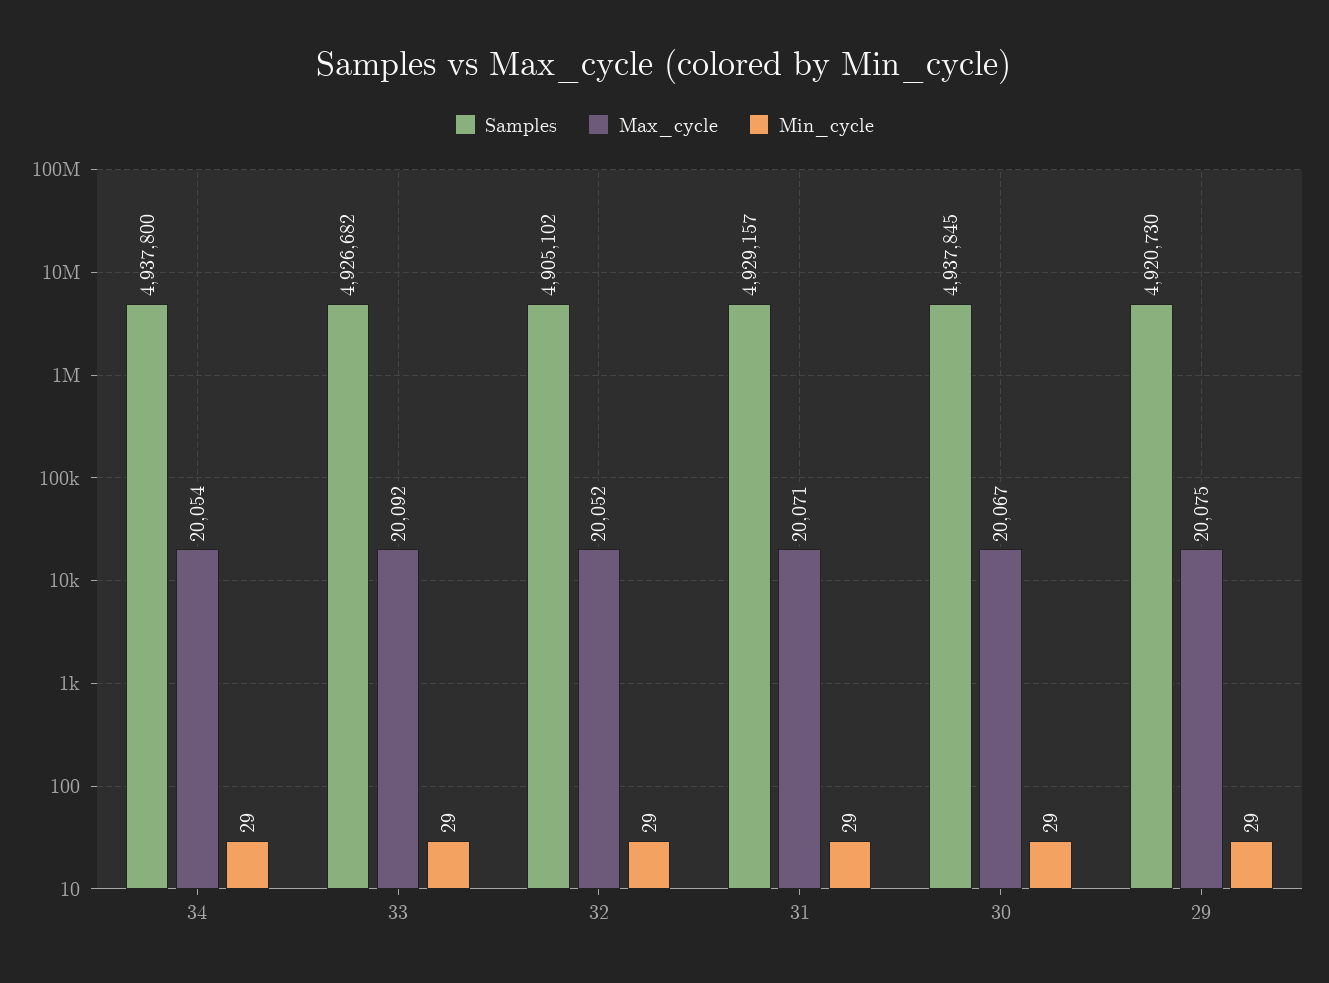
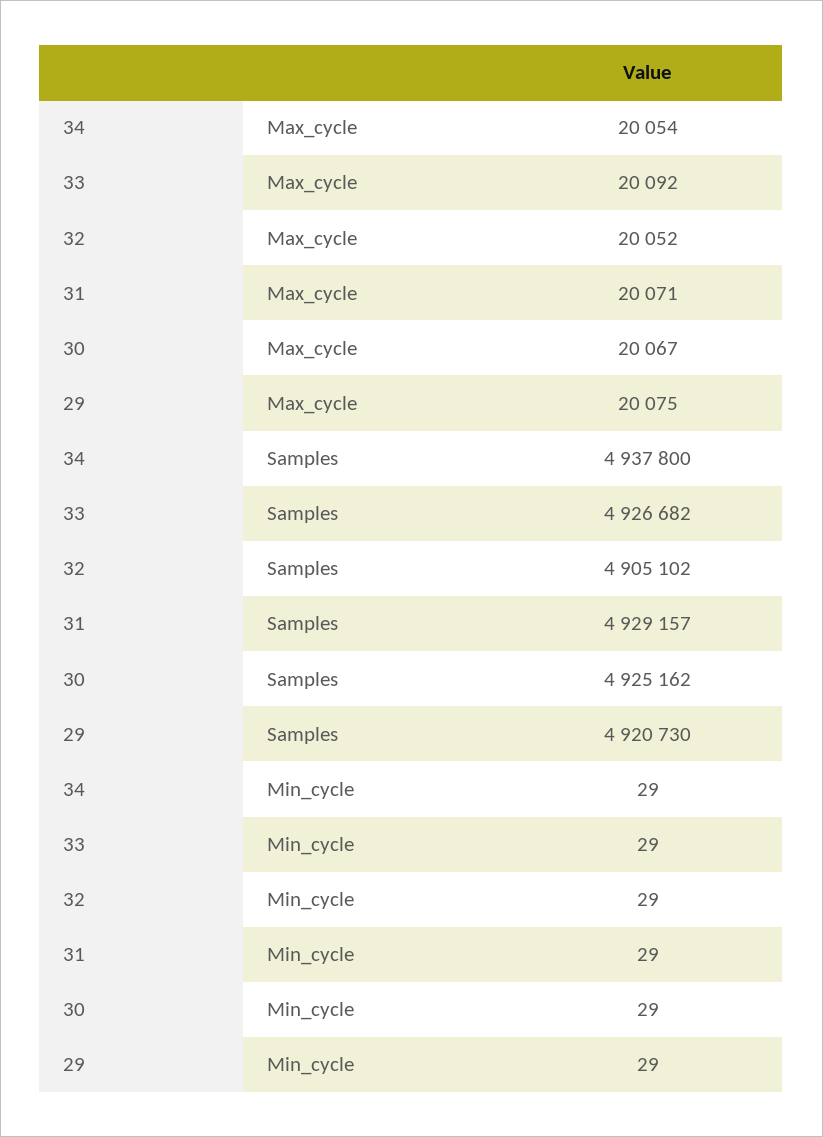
  {
    "Samples": {
      "34": 4937800,
      "33": 4926682,
      "32": 4905102,
      "31": 4929157,
-     "30": 4937845,
+     "30": 4925162,
      "29": 4920730
    },
    "Max_cycle": {
      "34": 20054,
      "33": 20092,
      "32": 20052,
      "31": 20071,
      "30": 20067,
      "29": 20075
    },
    "Min_cycle": {
      "34": 29,
      "33": 29,
      "32": 29,
      "31": 29,
      "30": 29,
      "29": 29
    }
  }

